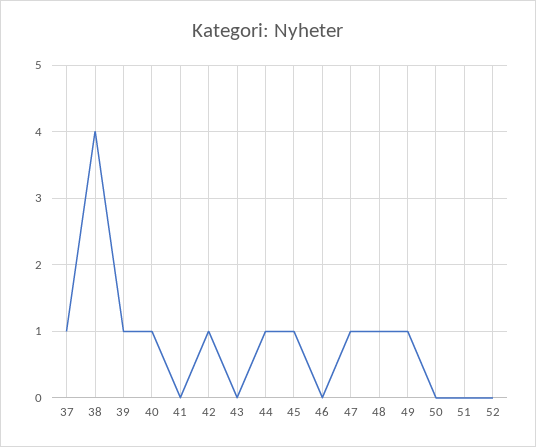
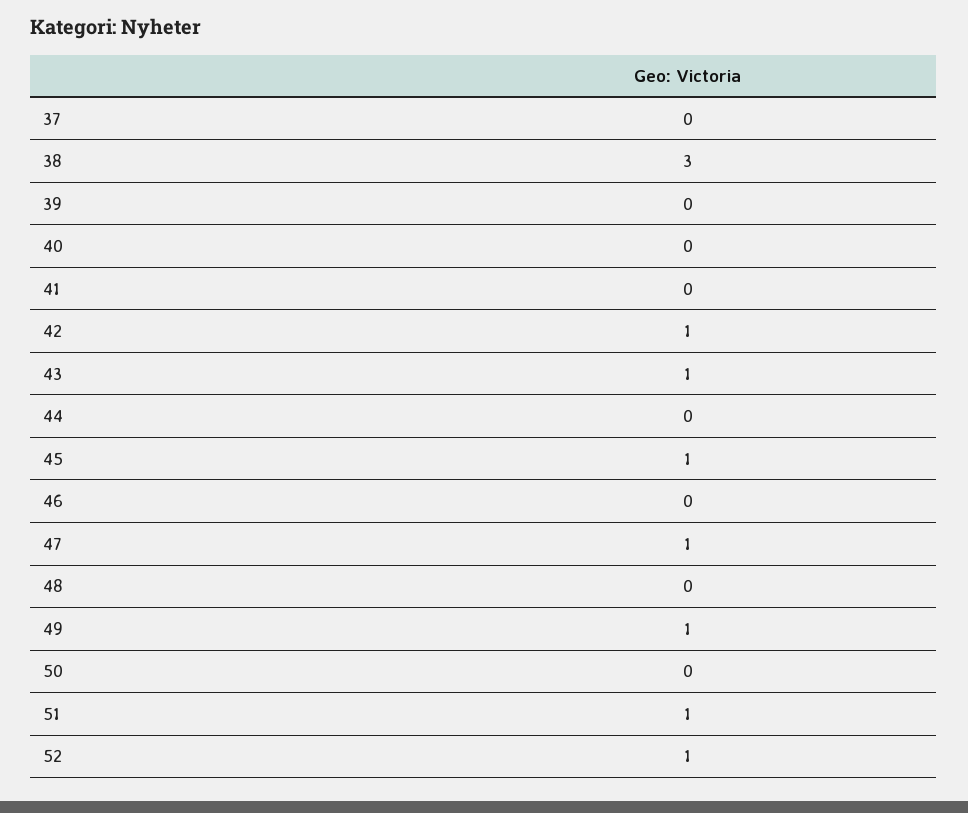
  {
-   "37": 1,
+   "37": 0,
-   "38": 4,
+   "38": 3,
-   "39": 1,
+   "39": 0,
-   "40": 1,
+   "40": 0,
    "41": 0,
    "42": 1,
-   "43": 0,
+   "43": 1,
-   "44": 1,
+   "44": 0,
    "45": 1,
    "46": 0,
    "47": 1,
-   "48": 1,
+   "48": 0,
    "49": 1,
    "50": 0,
-   "51": 0,
+   "51": 1,
-   "52": 0
+   "52": 1
  }

